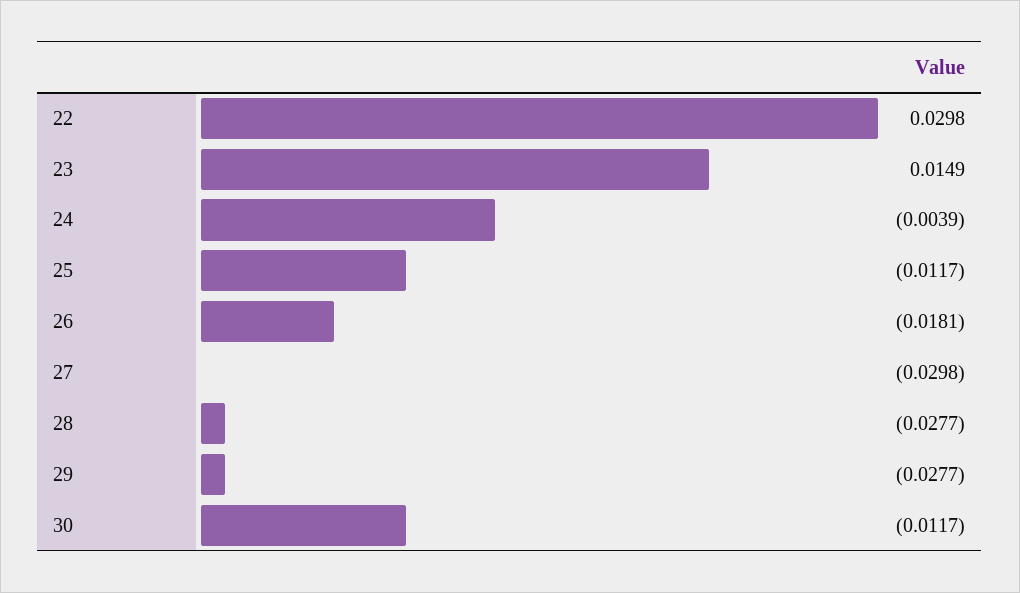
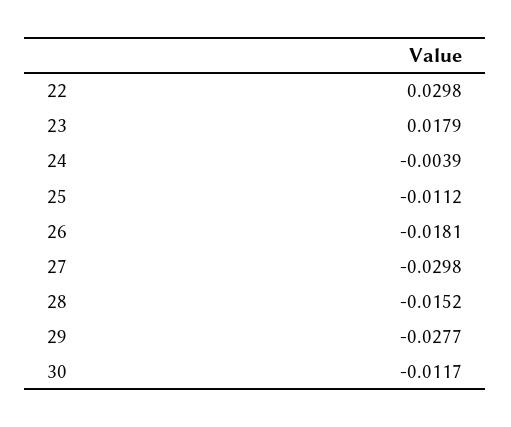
  {
    "22": 0.0298,
-   "23": 0.0149,
+   "23": 0.0179,
    "24": -0.0039,
-   "25": -0.0117,
+   "25": -0.0112,
    "26": -0.0181,
    "27": -0.0298,
-   "28": -0.0277,
+   "28": -0.0152,
    "29": -0.0277,
    "30": -0.0117
  }

